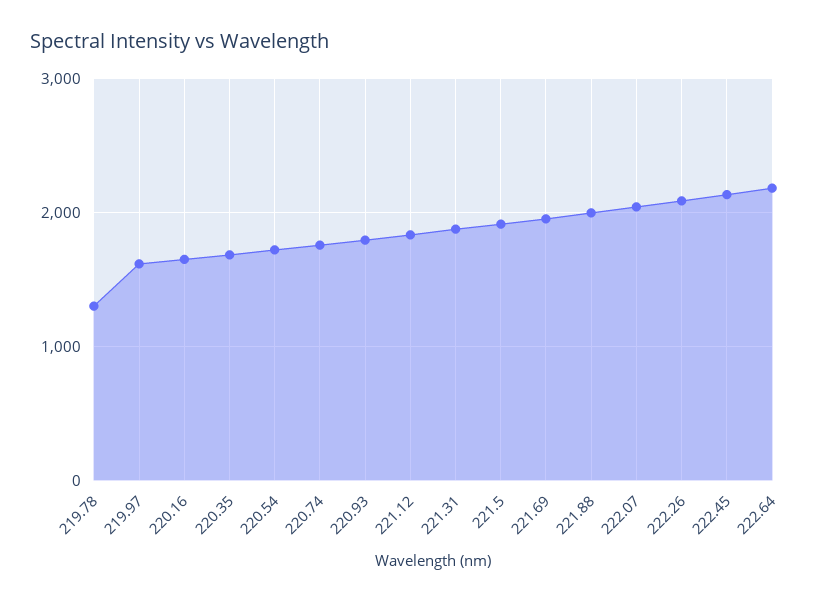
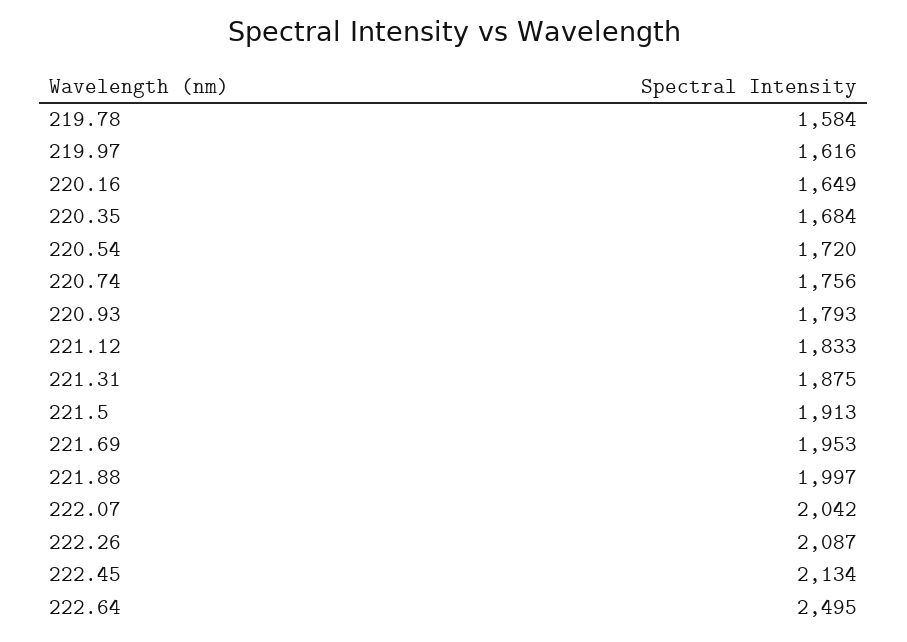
  {
-   "219.78": 1300,
+   "219.78": 1584,
    "219.97": 1616,
    "220.16": 1649,
    "220.35": 1684,
    "220.54": 1720,
    "220.74": 1756,
    "220.93": 1793,
    "221.12": 1833,
    "221.31": 1875,
    "221.5": 1913,
    "221.69": 1953,
    "221.88": 1997,
    "222.07": 2042,
    "222.26": 2087,
    "222.45": 2134,
-   "222.64": 2200
+   "222.64": 2495
  }

